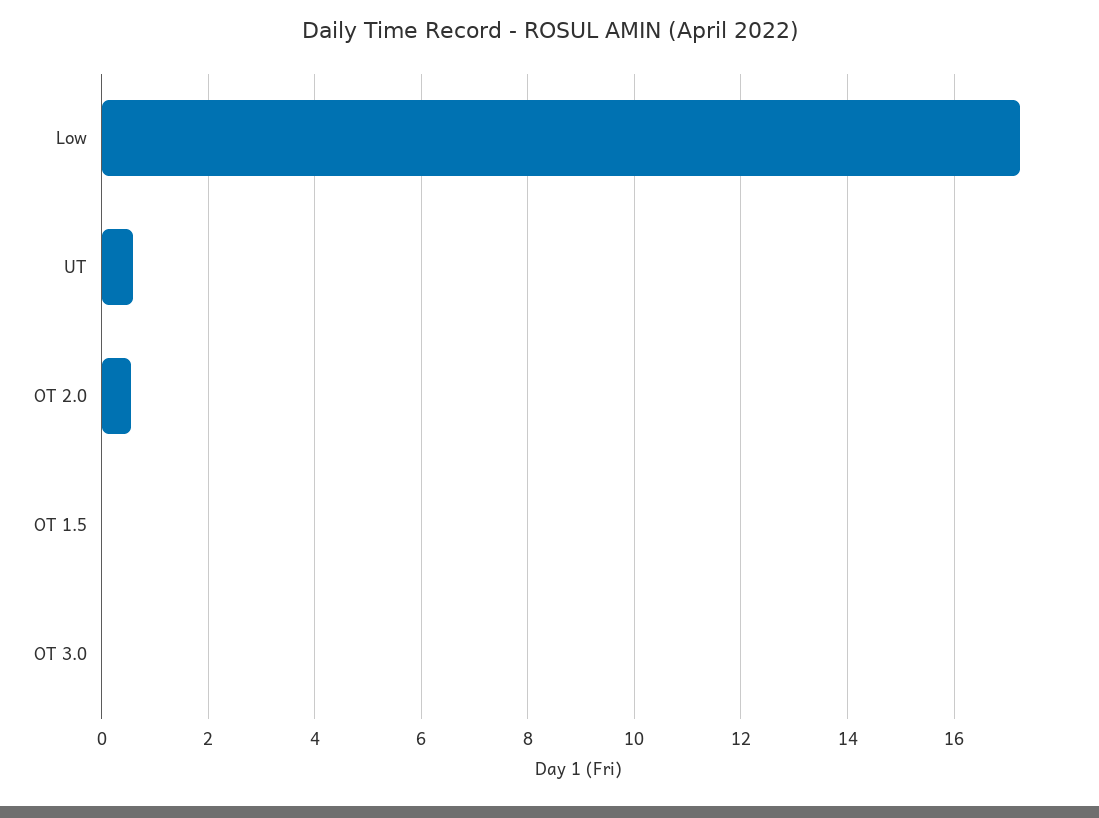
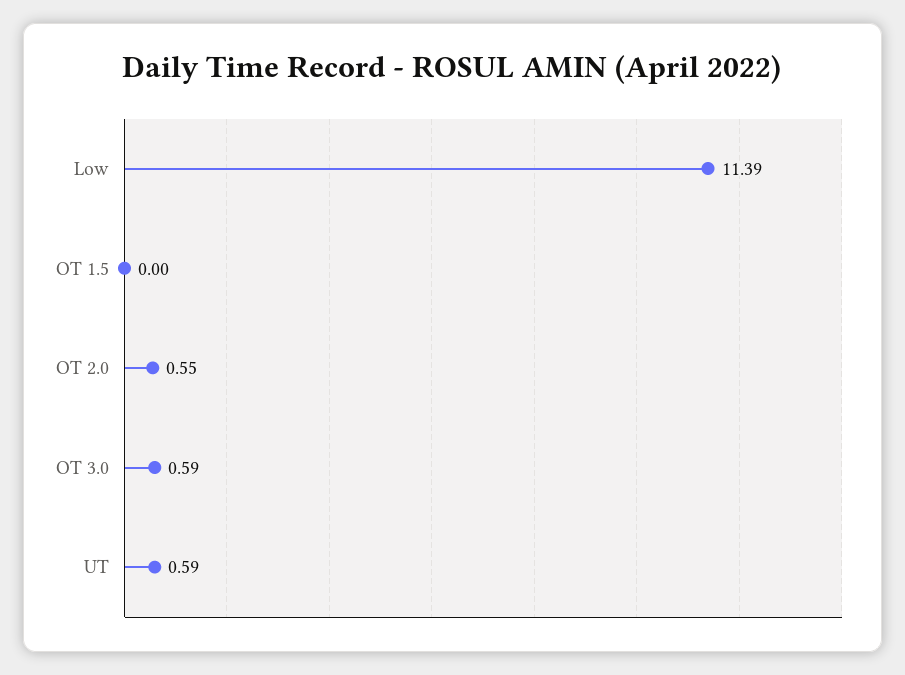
  {
-   "Low": 17.2,
+   "Low": 11.39,
    "UT": 0.59,
    "OT 2.0": 0.55,
    "OT 1.5": 0,
-   "OT 3.0": 0
+   "OT 3.0": 0.59
  }

